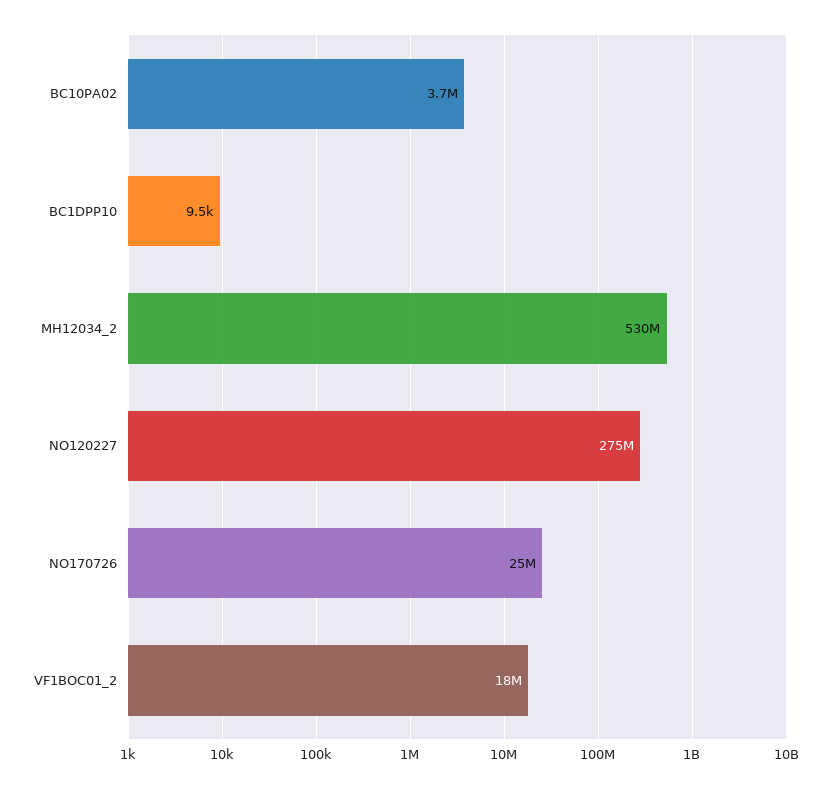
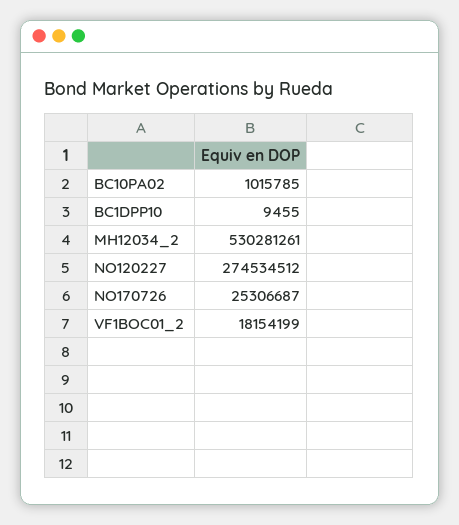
  {
-   "BC10PA02": 3700000,
+   "BC10PA02": 1015785,
    "BC1DPP10": 9455,
    "MH12034_2": 530281261,
    "NO120227": 274534512,
    "NO170726": 25306687,
    "VF1BOC01_2": 18154199
  }

